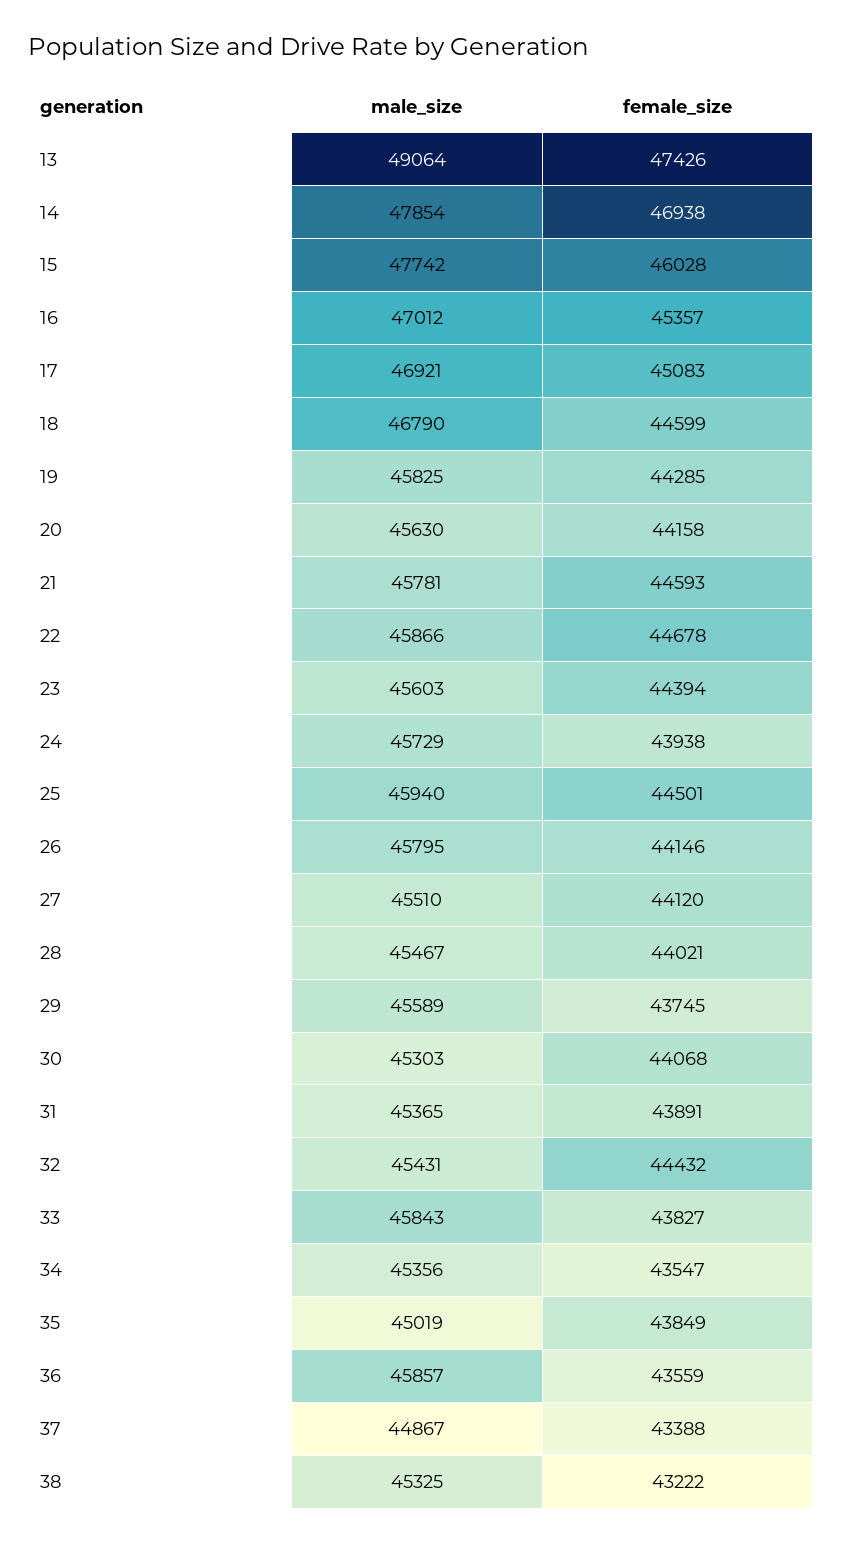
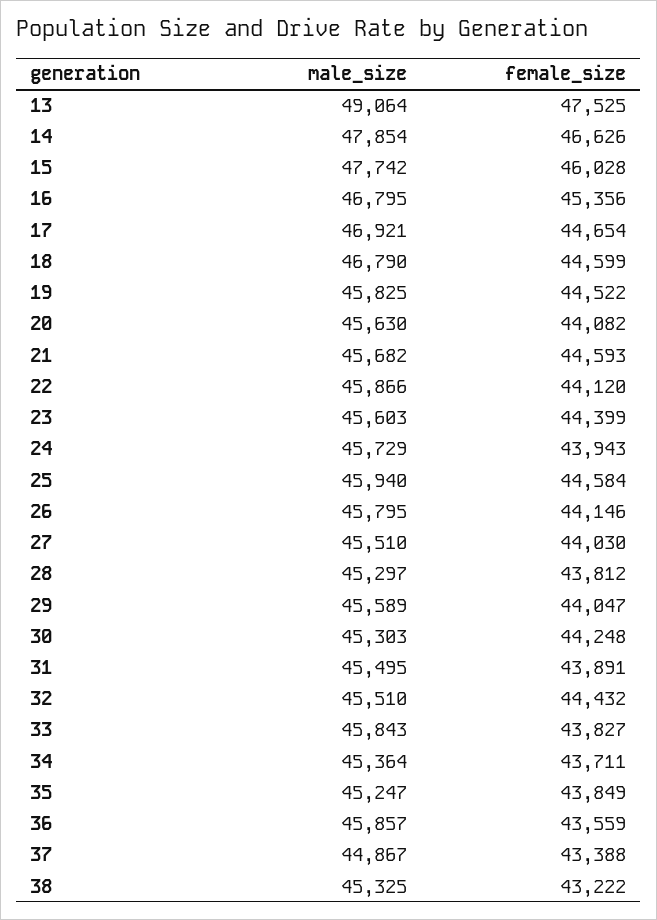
  {
    "male_size": {
      "13": 49064,
      "14": 47854,
      "15": 47742,
-     "16": 47012,
+     "16": 46795,
      "17": 46921,
      "18": 46790,
      "19": 45825,
      "20": 45630,
-     "21": 45781,
+     "21": 45682,
      "22": 45866,
      "23": 45603,
      "24": 45729,
      "25": 45940,
      "26": 45795,
      "27": 45510,
-     "28": 45467,
+     "28": 45297,
      "29": 45589,
      "30": 45303,
-     "31": 45365,
+     "31": 45495,
-     "32": 45431,
+     "32": 45510,
      "33": 45843,
-     "34": 45356,
+     "34": 45364,
-     "35": 45019,
+     "35": 45247,
      "36": 45857,
      "37": 44867,
      "38": 45325
    },
    "female_size": {
-     "13": 47426,
+     "13": 47525,
-     "14": 46938,
+     "14": 46626,
      "15": 46028,
-     "16": 45357,
+     "16": 45356,
-     "17": 45083,
+     "17": 44654,
      "18": 44599,
-     "19": 44285,
+     "19": 44522,
-     "20": 44158,
+     "20": 44082,
      "21": 44593,
-     "22": 44678,
+     "22": 44120,
-     "23": 44394,
+     "23": 44399,
-     "24": 43938,
+     "24": 43943,
-     "25": 44501,
+     "25": 44584,
      "26": 44146,
-     "27": 44120,
+     "27": 44030,
-     "28": 44021,
+     "28": 43812,
-     "29": 43745,
+     "29": 44047,
-     "30": 44068,
+     "30": 44248,
      "31": 43891,
      "32": 44432,
      "33": 43827,
-     "34": 43547,
+     "34": 43711,
      "35": 43849,
      "36": 43559,
      "37": 43388,
      "38": 43222
    }
  }

